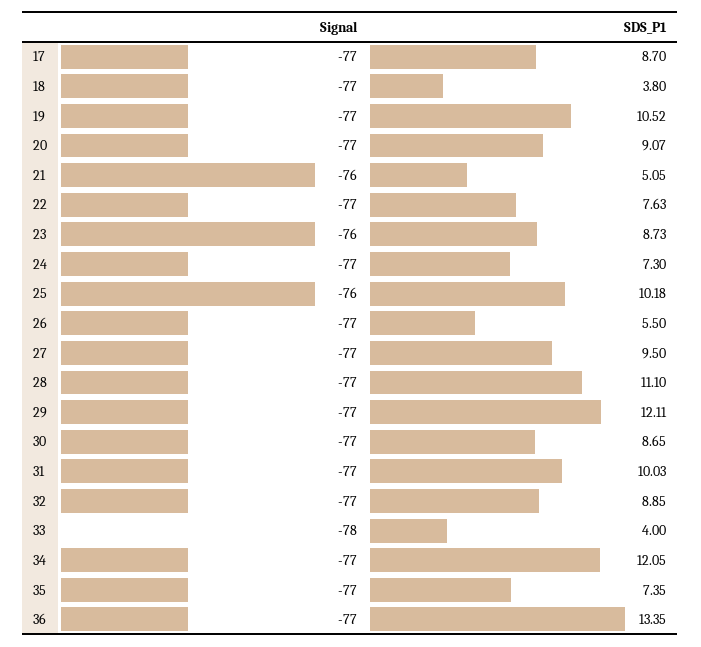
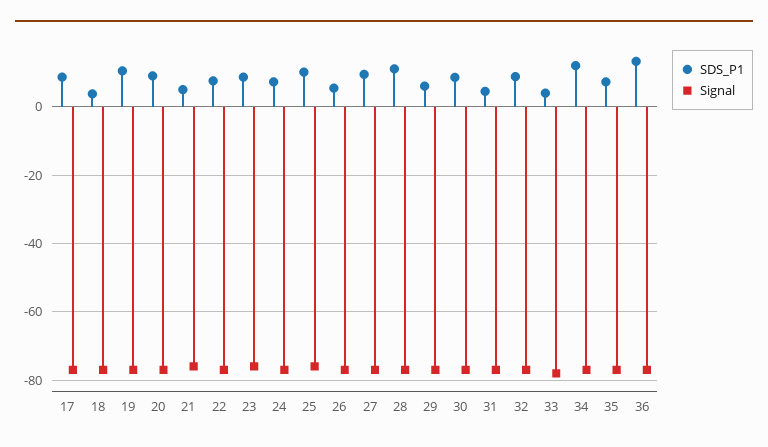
  {
    "Signal": {
      "17": -77,
      "18": -77,
      "19": -77,
      "20": -77,
      "21": -76,
      "22": -77,
      "23": -76,
      "24": -77,
      "25": -76,
      "26": -77,
      "27": -77,
      "28": -77,
      "29": -77,
      "30": -77,
      "31": -77,
      "32": -77,
      "33": -78,
      "34": -77,
      "35": -77,
      "36": -77
    },
    "SDS_P1": {
      "17": 8.7,
      "18": 3.8,
      "19": 10.52,
      "20": 9.07,
      "21": 5.05,
      "22": 7.63,
      "23": 8.73,
      "24": 7.3,
      "25": 10.18,
      "26": 5.5,
      "27": 9.5,
      "28": 11.1,
-     "29": 12.11,
+     "29": 6,
      "30": 8.65,
-     "31": 10.03,
+     "31": 4,
      "32": 8.85,
      "33": 4,
      "34": 12.05,
      "35": 7.35,
      "36": 13.35
    }
  }

